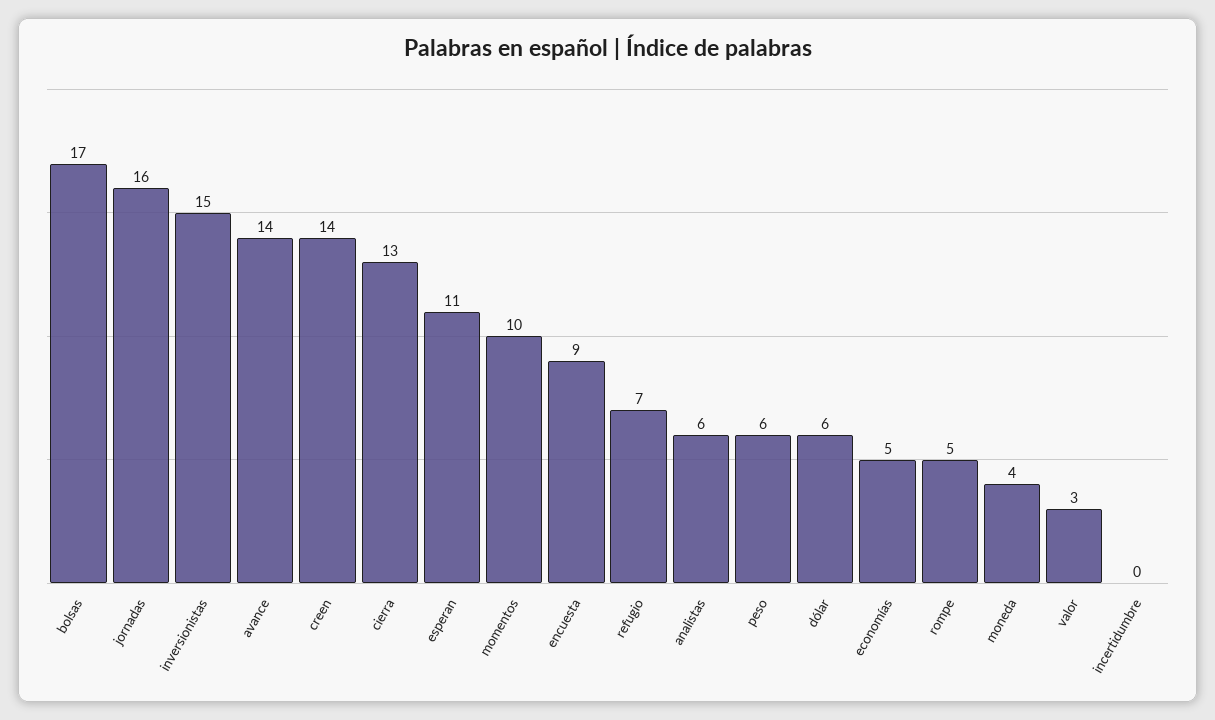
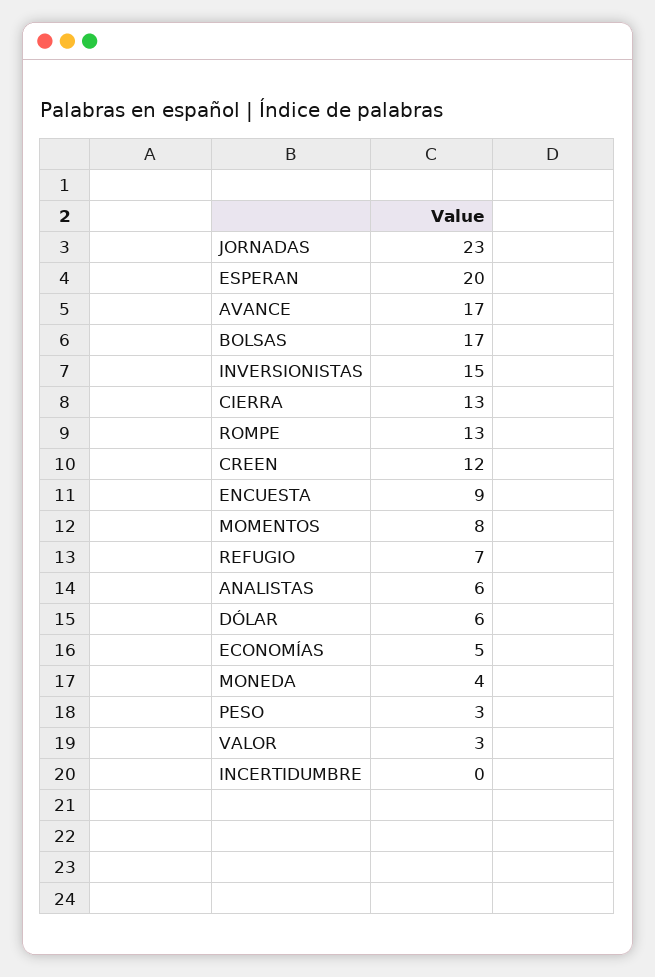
  {
    "bolsas": 17,
-   "jornadas": 16,
+   "jornadas": 23,
    "inversionistas": 15,
-   "avance": 14,
+   "avance": 17,
-   "creen": 14,
+   "creen": 12,
    "cierra": 13,
-   "esperan": 11,
+   "esperan": 20,
-   "momentos": 10,
+   "momentos": 8,
    "encuesta": 9,
    "refugio": 7,
    "analistas": 6,
-   "peso": 6,
+   "peso": 3,
    "dólar": 6,
    "economías": 5,
-   "rompe": 5,
+   "rompe": 13,
    "moneda": 4,
    "valor": 3,
    "incertidumbre": 0
  }

